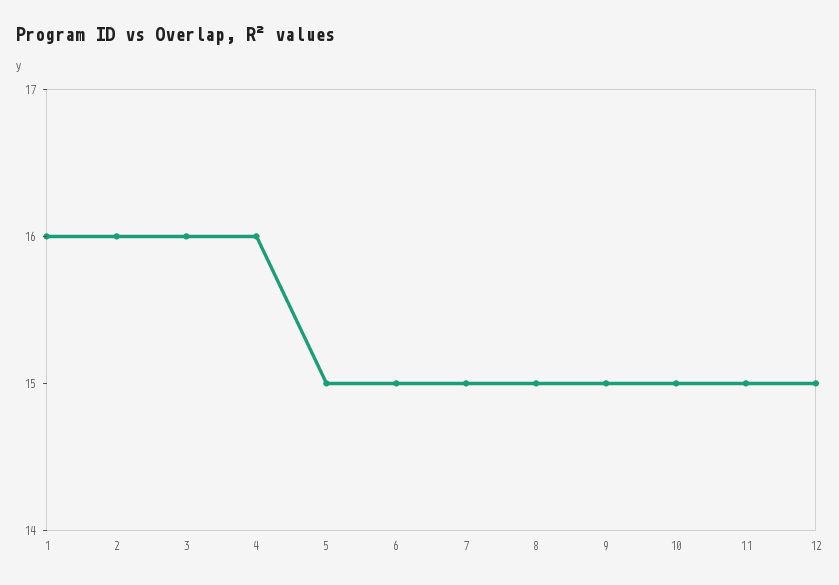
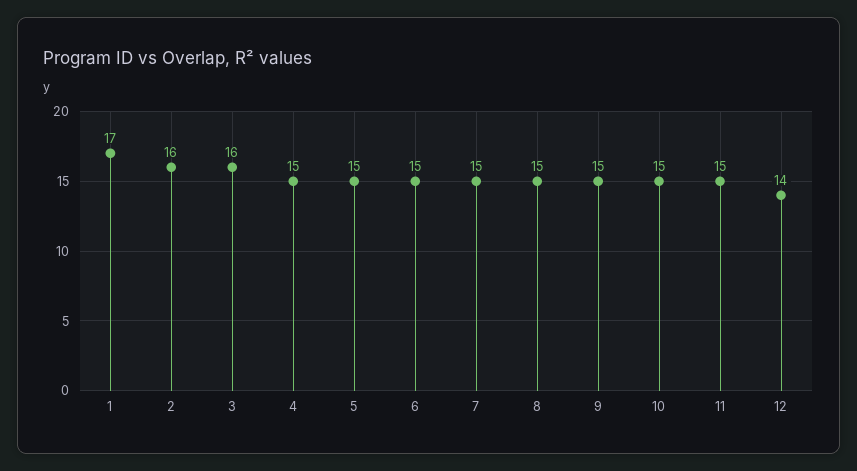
  {
-   "1": 16,
+   "1": 17,
    "2": 16,
    "3": 16,
-   "4": 16,
+   "4": 15,
    "5": 15,
    "6": 15,
    "7": 15,
    "8": 15,
    "9": 15,
    "10": 15,
    "11": 15,
-   "12": 15
+   "12": 14
  }

